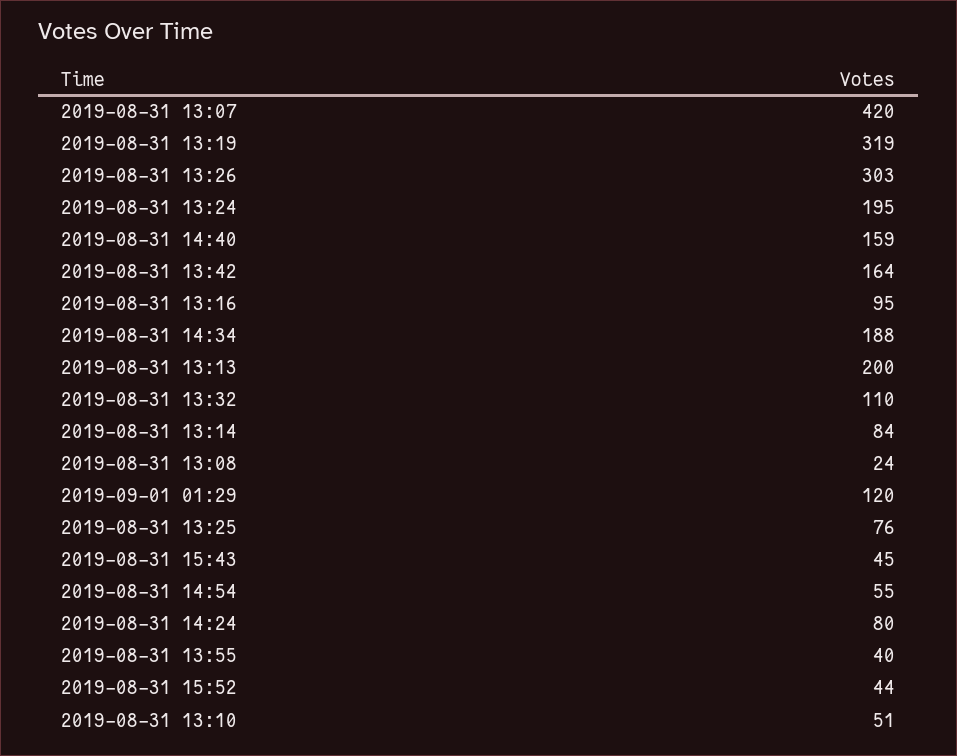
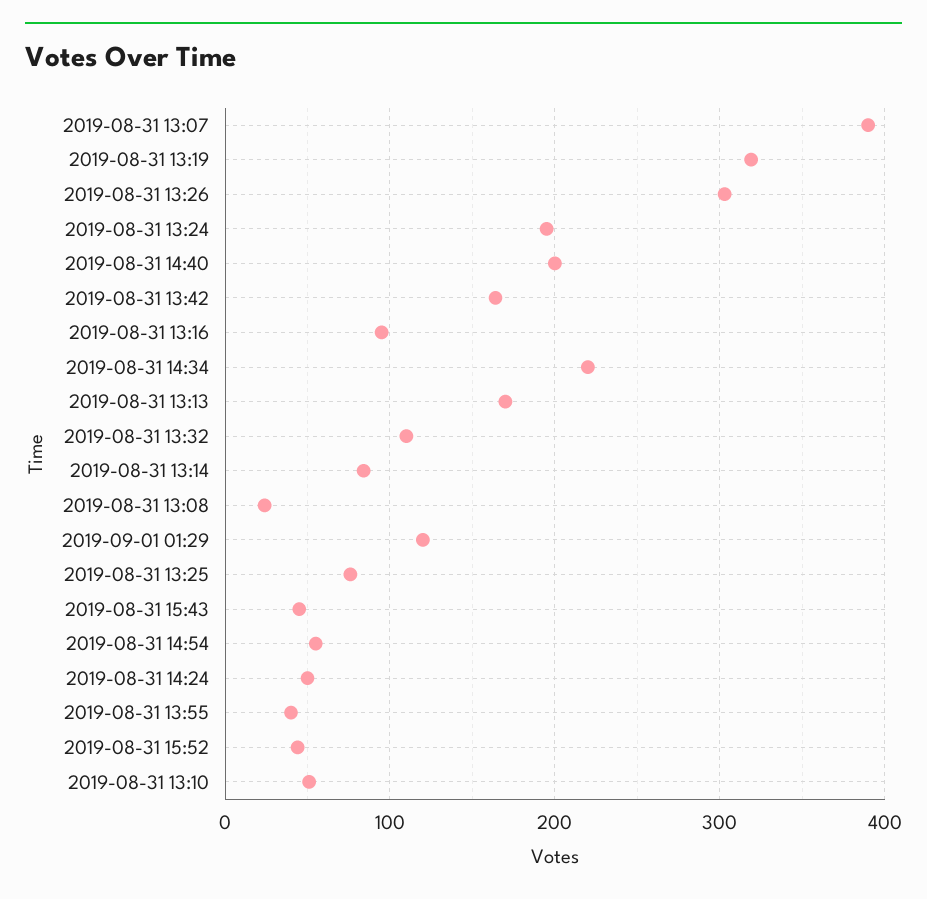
  {
-   "2019-08-31 13:07": 420,
+   "2019-08-31 13:07": 390,
    "2019-08-31 13:19": 319,
    "2019-08-31 13:26": 303,
    "2019-08-31 13:24": 195,
-   "2019-08-31 14:40": 159,
+   "2019-08-31 14:40": 200,
    "2019-08-31 13:42": 164,
    "2019-08-31 13:16": 95,
-   "2019-08-31 14:34": 188,
+   "2019-08-31 14:34": 220,
-   "2019-08-31 13:13": 200,
+   "2019-08-31 13:13": 170,
    "2019-08-31 13:32": 110,
    "2019-08-31 13:14": 84,
    "2019-08-31 13:08": 24,
    "2019-09-01 01:29": 120,
    "2019-08-31 13:25": 76,
    "2019-08-31 15:43": 45,
    "2019-08-31 14:54": 55,
-   "2019-08-31 14:24": 80,
+   "2019-08-31 14:24": 50,
    "2019-08-31 13:55": 40,
    "2019-08-31 15:52": 44,
    "2019-08-31 13:10": 51
  }

